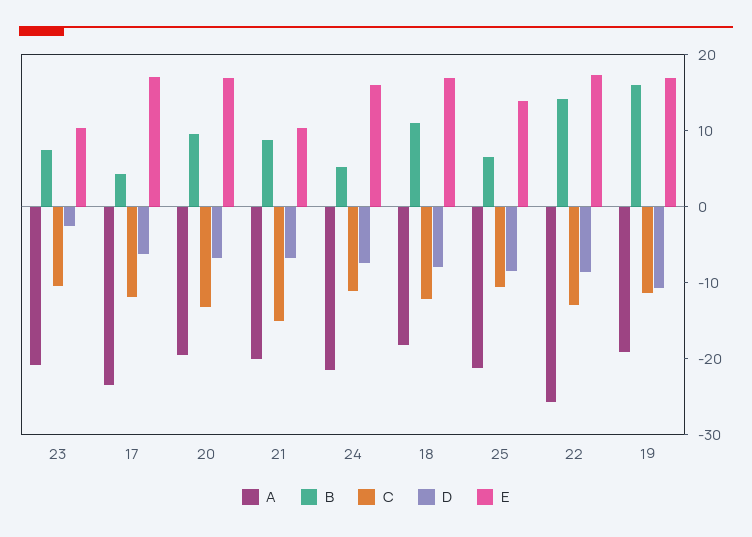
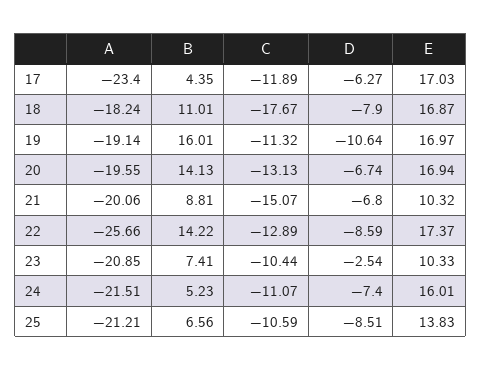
  {
    "A": {
      "23": -20.85,
      "17": -23.4,
      "20": -19.55,
      "21": -20.06,
      "24": -21.51,
      "18": -18.24,
      "25": -21.21,
      "22": -25.66,
      "19": -19.14
    },
    "B": {
      "23": 7.41,
      "17": 4.35,
-     "20": 10,
+     "20": 14.13,
      "21": 8.81,
      "24": 5.23,
      "18": 11.01,
      "25": 6.56,
      "22": 14.22,
      "19": 16.01
    },
    "C": {
      "23": -10.44,
      "17": -11.89,
      "20": -13.13,
      "21": -15.07,
      "24": -11.07,
-     "18": -12,
+     "18": -17.67,
      "25": -10.59,
      "22": -12.89,
      "19": -11.32
    },
    "D": {
      "23": -2.54,
      "17": -6.27,
      "20": -6.74,
      "21": -6.8,
      "24": -7.4,
      "18": -7.9,
      "25": -8.51,
      "22": -8.59,
      "19": -10.64
    },
    "E": {
      "23": 10.33,
      "17": 17.03,
      "20": 16.94,
      "21": 10.32,
      "24": 16.01,
      "18": 16.87,
      "25": 13.83,
      "22": 17.37,
      "19": 16.97
    }
  }

